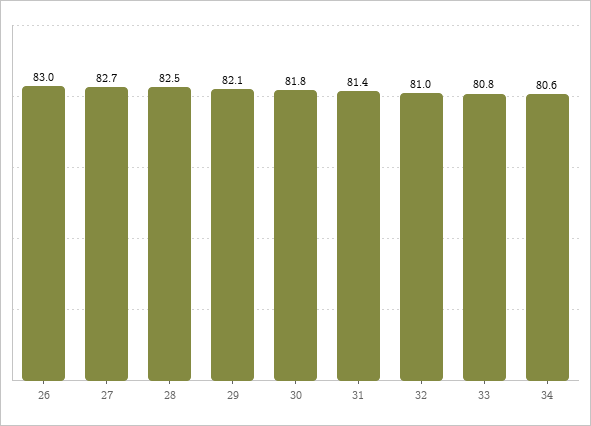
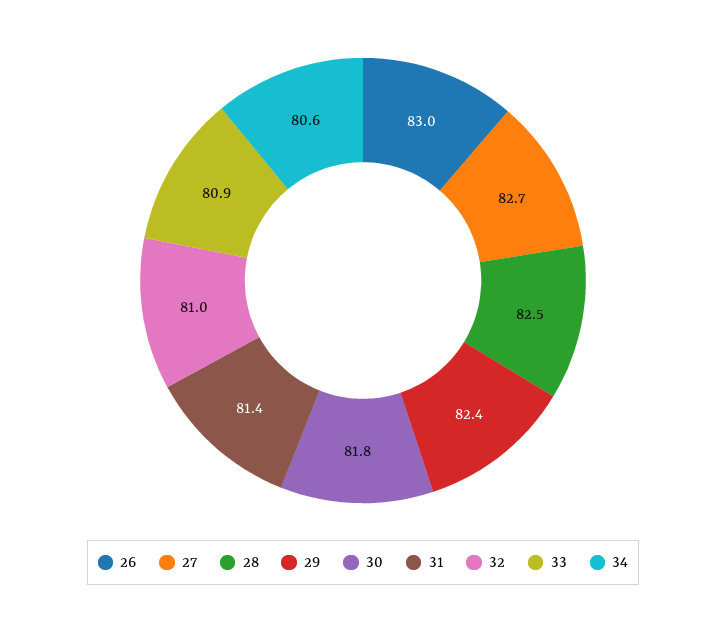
  {
    "26": 83,
    "27": 82.7,
    "28": 82.5,
-   "29": 82.1,
+   "29": 82.4,
    "30": 81.8,
    "31": 81.4,
    "32": 81,
-   "33": 80.8,
+   "33": 80.9,
    "34": 80.6
  }

